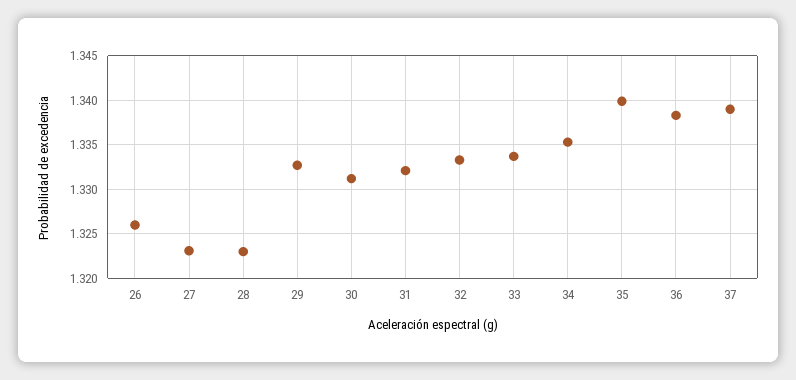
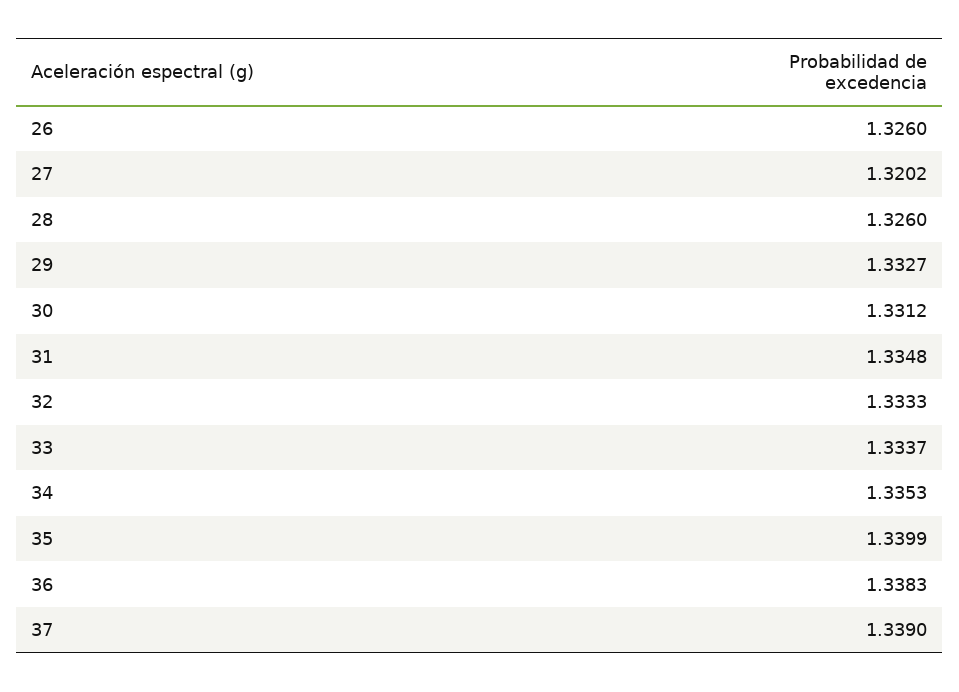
  {
    "26": 1.326,
-   "27": 1.323,
+   "27": 1.3202,
-   "28": 1.323,
+   "28": 1.326,
    "29": 1.3327,
    "30": 1.3312,
-   "31": 1.332,
+   "31": 1.3348,
    "32": 1.3333,
    "33": 1.3337,
    "34": 1.3353,
    "35": 1.3399,
    "36": 1.3383,
    "37": 1.339
  }

